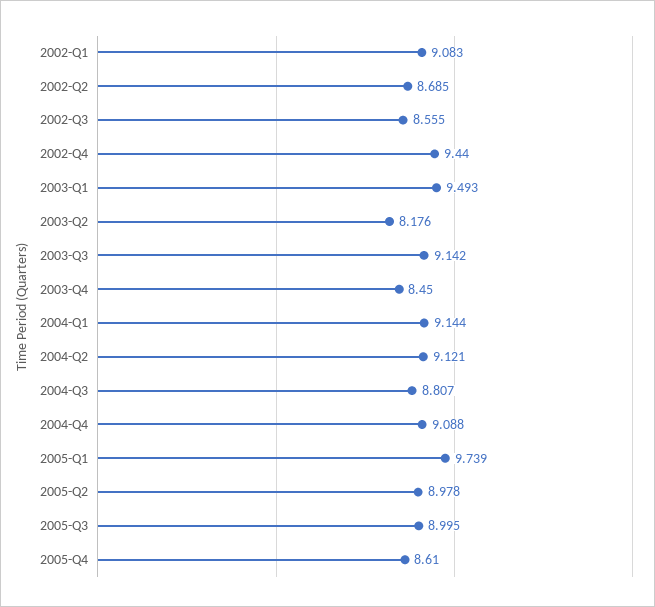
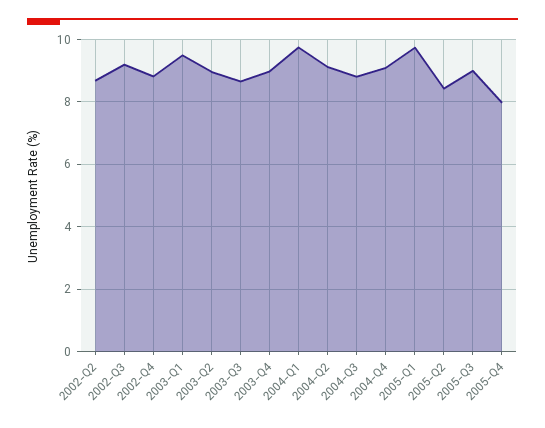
  {
-   "2002-Q1": 9.083,
    "2002-Q2": 8.685,
-   "2002-Q3": 8.555,
+   "2002-Q3": 9.2,
-   "2002-Q4": 9.44,
+   "2002-Q4": 8.8,
    "2003-Q1": 9.493,
-   "2003-Q2": 8.176,
+   "2003-Q2": 9,
-   "2003-Q3": 9.142,
+   "2003-Q3": 8.6,
-   "2003-Q4": 8.45,
+   "2003-Q4": 9,
-   "2004-Q1": 9.144,
+   "2004-Q1": 9.8,
    "2004-Q2": 9.121,
    "2004-Q3": 8.807,
    "2004-Q4": 9.088,
    "2005-Q1": 9.739,
-   "2005-Q2": 8.978,
+   "2005-Q2": 8.4,
    "2005-Q3": 8.995,
-   "2005-Q4": 8.61
+   "2005-Q4": 8
  }

